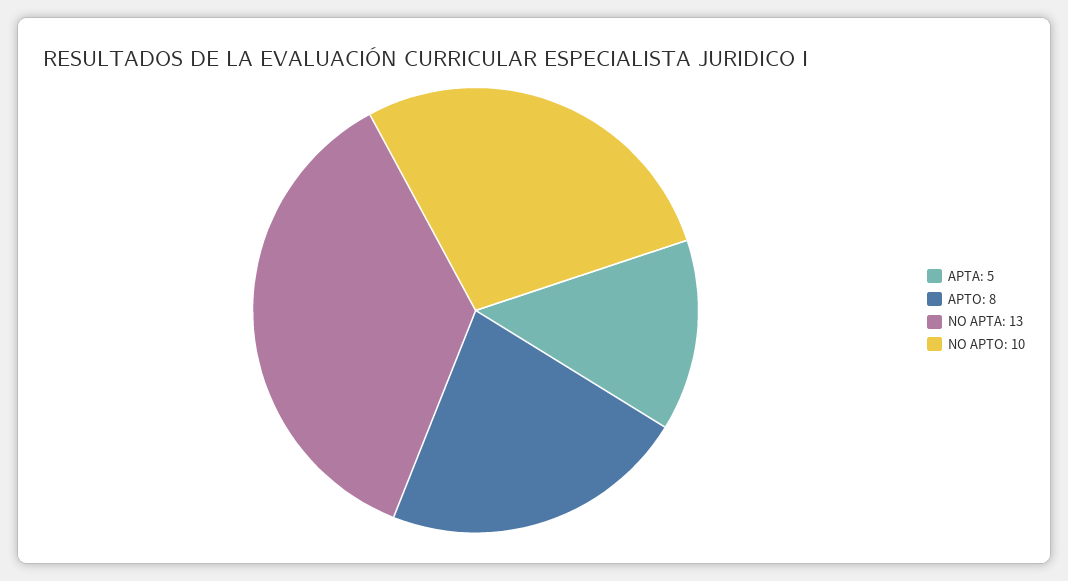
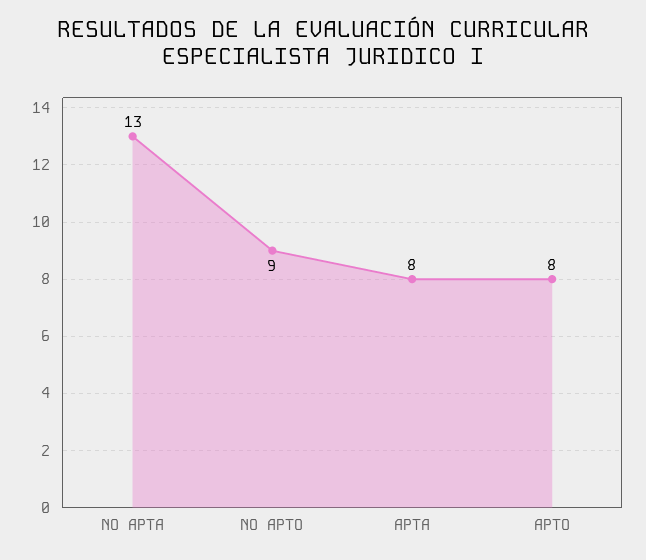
  {
-   "APTA": 5,
+   "APTA": 8,
    "APTO": 8,
    "NO APTA": 13,
-   "NO APTO": 10
+   "NO APTO": 9
  }

